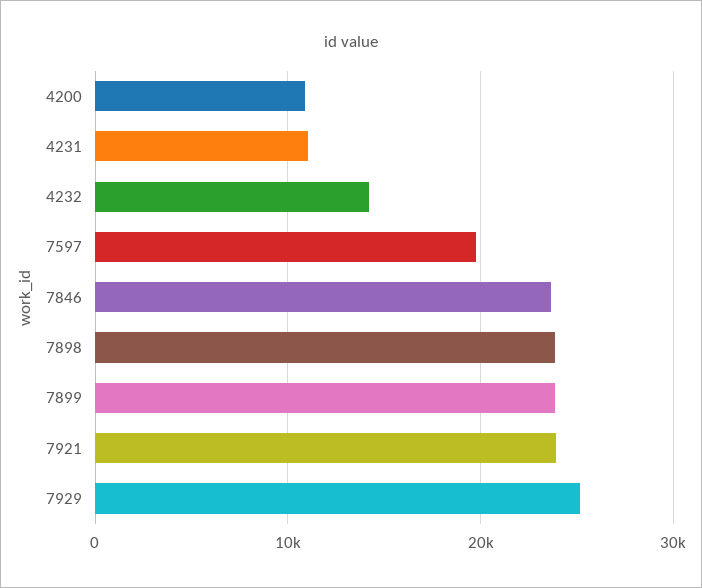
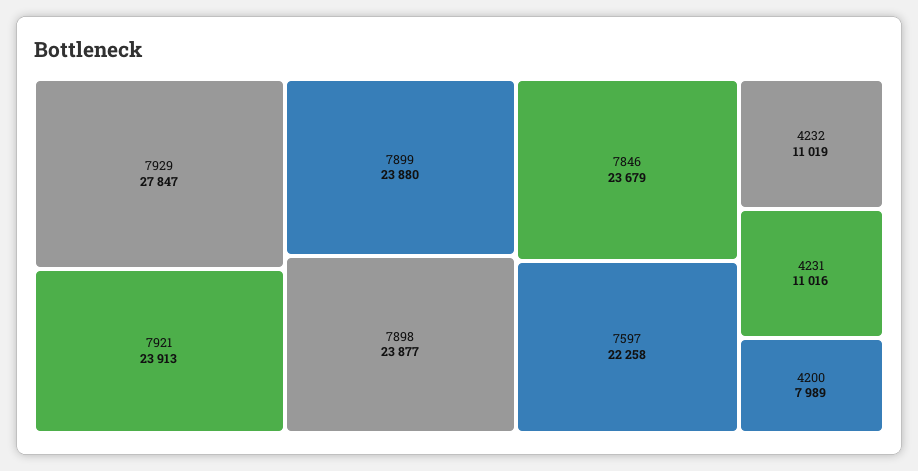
  {
-   "4200": 11000,
+   "4200": 7989,
    "4231": 11016,
-   "4232": 14000,
+   "4232": 11019,
-   "7597": 20000,
+   "7597": 22258,
    "7846": 23679,
    "7898": 23877,
    "7899": 23880,
    "7921": 23913,
-   "7929": 25000
+   "7929": 27847
  }

